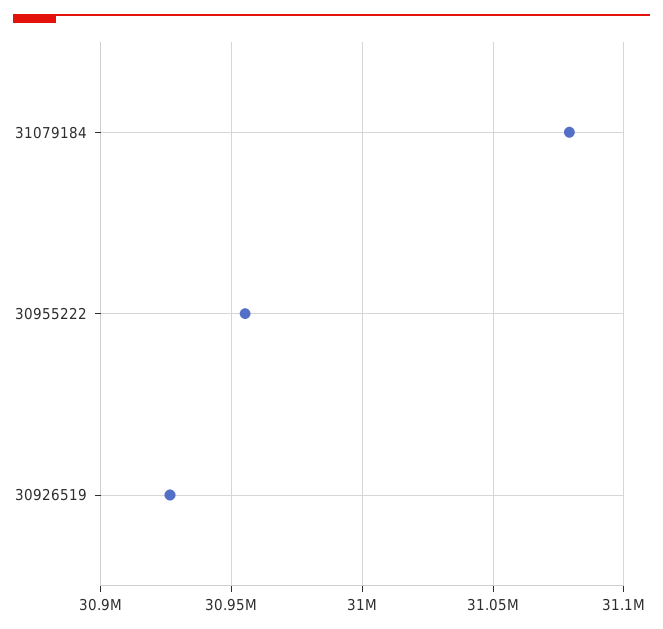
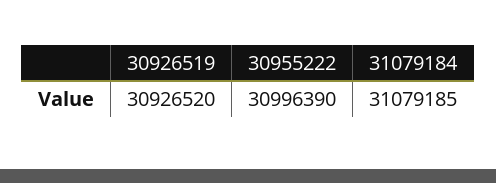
  {
    "31079184": 31079185,
-   "30955222": 30955000,
+   "30955222": 30996390,
    "30926519": 30926520
  }

